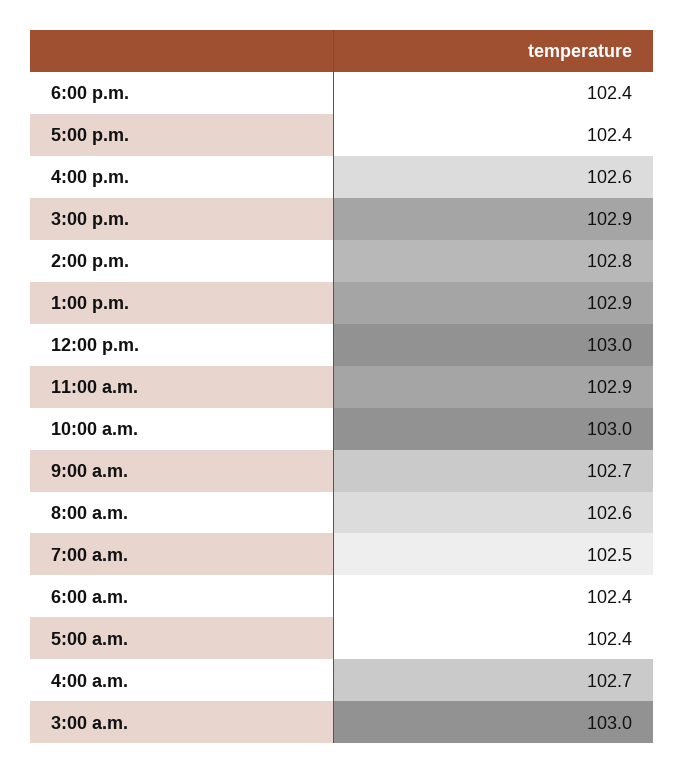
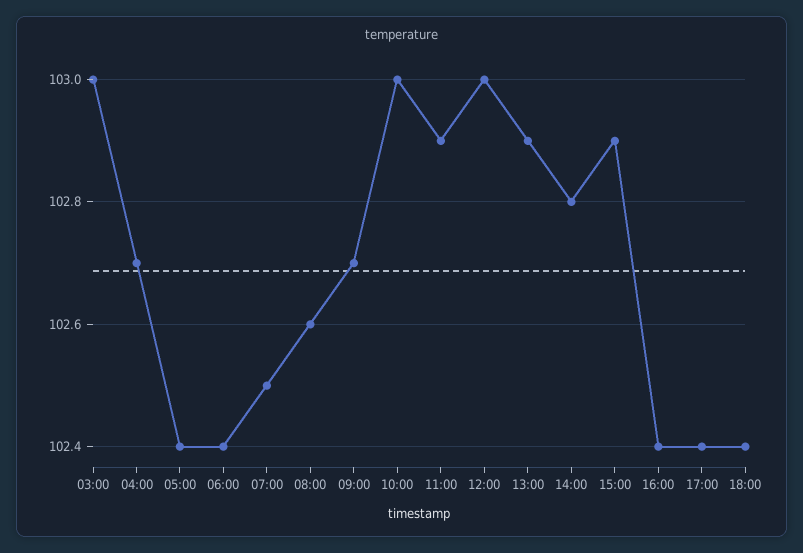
  {
    "6:00 p.m.": 102.4,
    "5:00 p.m.": 102.4,
-   "4:00 p.m.": 102.6,
+   "4:00 p.m.": 102.4,
    "3:00 p.m.": 102.9,
    "2:00 p.m.": 102.8,
    "1:00 p.m.": 102.9,
    "12:00 p.m.": 103,
    "11:00 a.m.": 102.9,
    "10:00 a.m.": 103,
    "9:00 a.m.": 102.7,
    "8:00 a.m.": 102.6,
    "7:00 a.m.": 102.5,
    "6:00 a.m.": 102.4,
    "5:00 a.m.": 102.4,
    "4:00 a.m.": 102.7,
    "3:00 a.m.": 103
  }

